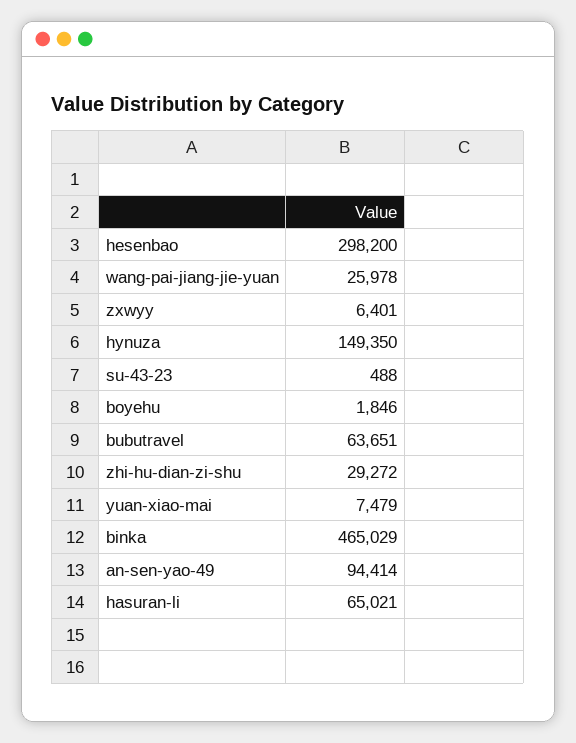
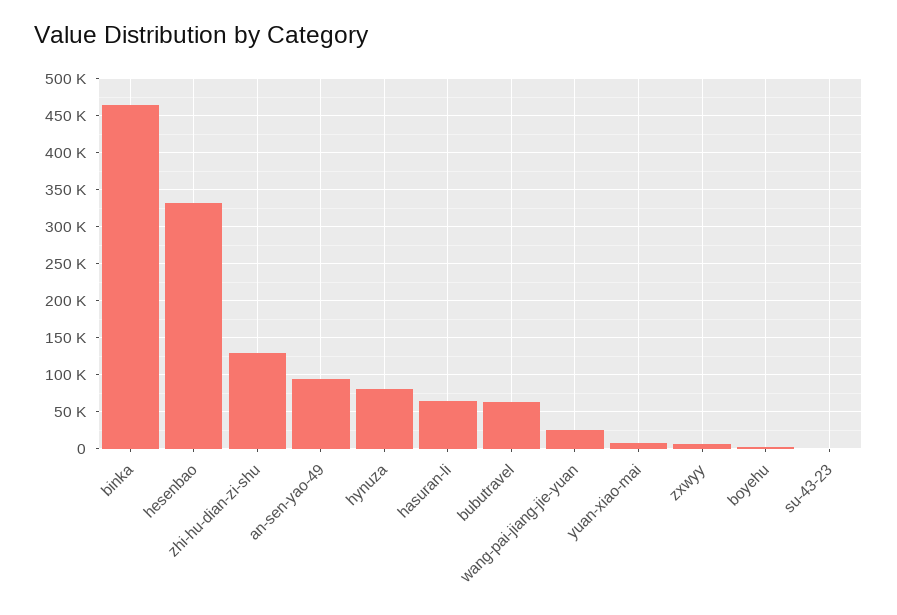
  {
-   "hesenbao": 298200,
+   "hesenbao": 330000,
    "wang-pai-jiang-jie-yuan": 25978,
    "zxwyy": 6401,
-   "hynuza": 149350,
+   "hynuza": 80000,
    "su-43-23": 488,
    "boyehu": 1846,
    "bubutravel": 63651,
-   "zhi-hu-dian-zi-shu": 29272,
+   "zhi-hu-dian-zi-shu": 130000,
    "yuan-xiao-mai": 7479,
    "binka": 465029,
    "an-sen-yao-49": 94414,
    "hasuran-li": 65021
  }

